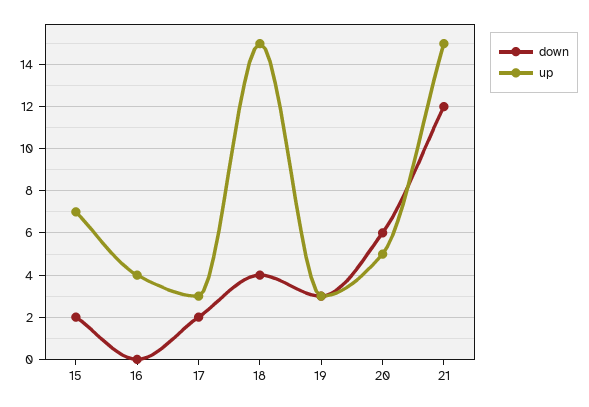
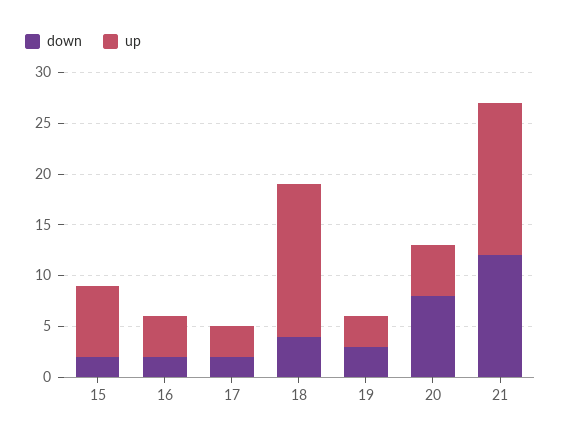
  {
    "down": {
      "15": 2,
-     "16": 0,
+     "16": 2,
      "17": 2,
      "18": 4,
      "19": 3,
-     "20": 6,
+     "20": 8,
      "21": 12
    },
    "up": {
      "15": 7,
      "16": 4,
      "17": 3,
      "18": 15,
      "19": 3,
      "20": 5,
      "21": 15
    }
  }

